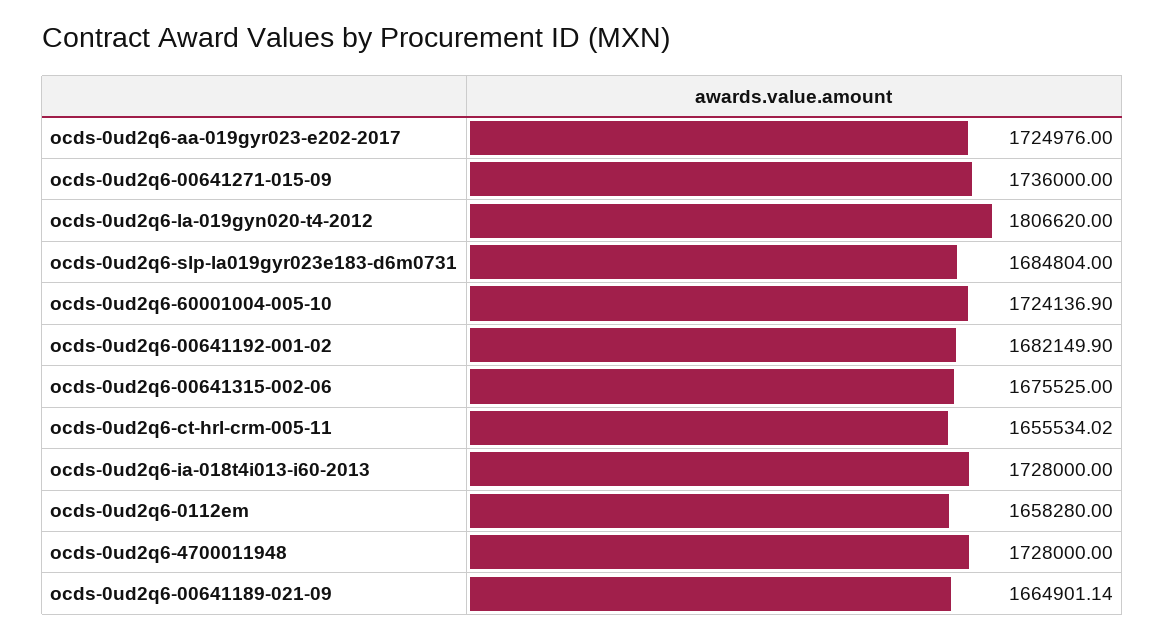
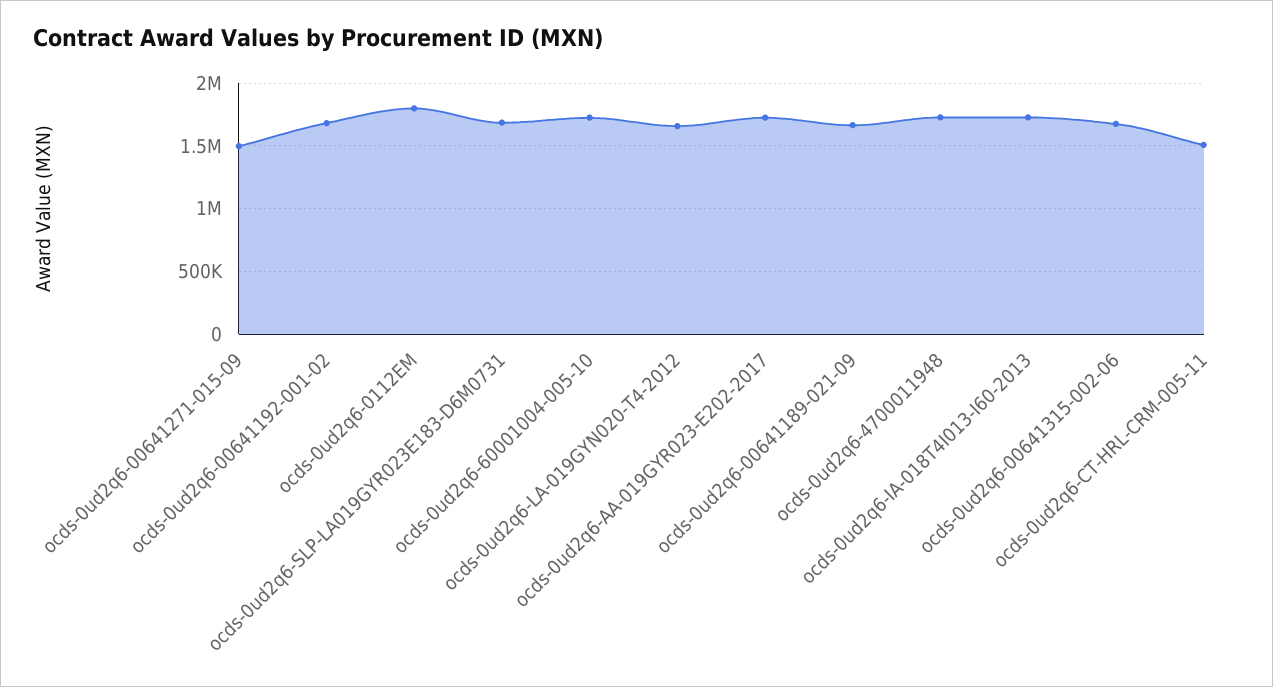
  {
    "ocds-0ud2q6-aa-019gyr023-e202-2017": 1724976,
-   "ocds-0ud2q6-00641271-015-09": 1736000,
+   "ocds-0ud2q6-00641271-015-09": 1500000,
-   "ocds-0ud2q6-la-019gyn020-t4-2012": 1806620,
+   "ocds-0ud2q6-la-019gyn020-t4-2012": 1650000,
    "ocds-0ud2q6-slp-la019gyr023e183-d6m0731": 1684804,
    "ocds-0ud2q6-60001004-005-10": 1724136.9,
    "ocds-0ud2q6-00641192-001-02": 1682149.9,
    "ocds-0ud2q6-00641315-002-06": 1675525,
-   "ocds-0ud2q6-ct-hrl-crm-005-11": 1655534.02,
+   "ocds-0ud2q6-ct-hrl-crm-005-11": 1500000,
    "ocds-0ud2q6-ia-018t4i013-i60-2013": 1728000,
-   "ocds-0ud2q6-0112em": 1658280,
+   "ocds-0ud2q6-0112em": 1800000,
    "ocds-0ud2q6-4700011948": 1728000,
    "ocds-0ud2q6-00641189-021-09": 1664901.14
  }

